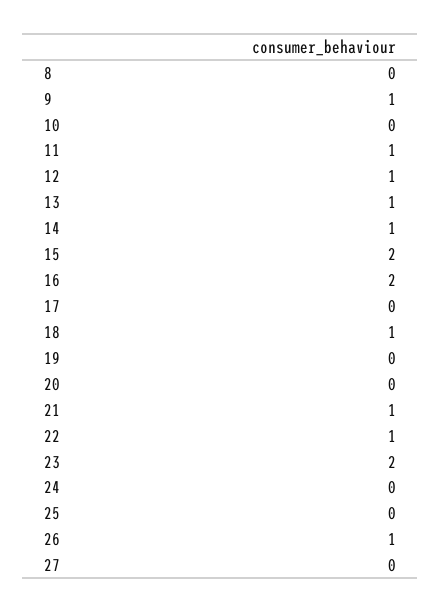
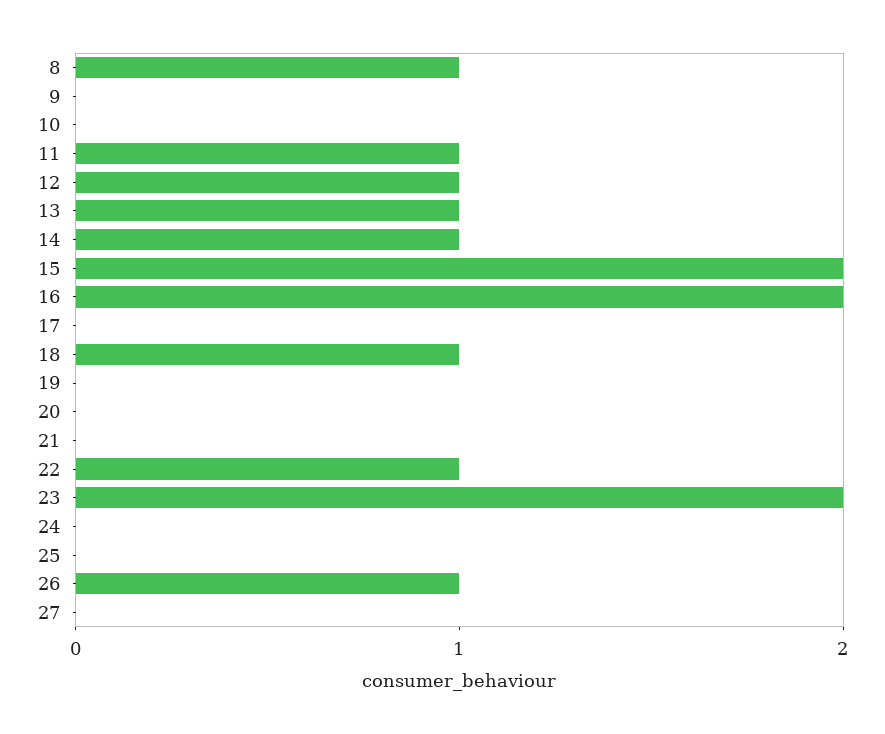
  {
-   "8": 0,
+   "8": 1,
-   "9": 1,
+   "9": 0,
    "10": 0,
    "11": 1,
    "12": 1,
    "13": 1,
    "14": 1,
    "15": 2,
    "16": 2,
    "17": 0,
    "18": 1,
    "19": 0,
    "20": 0,
-   "21": 1,
+   "21": 0,
    "22": 1,
    "23": 2,
    "24": 0,
    "25": 0,
    "26": 1,
    "27": 0
  }

